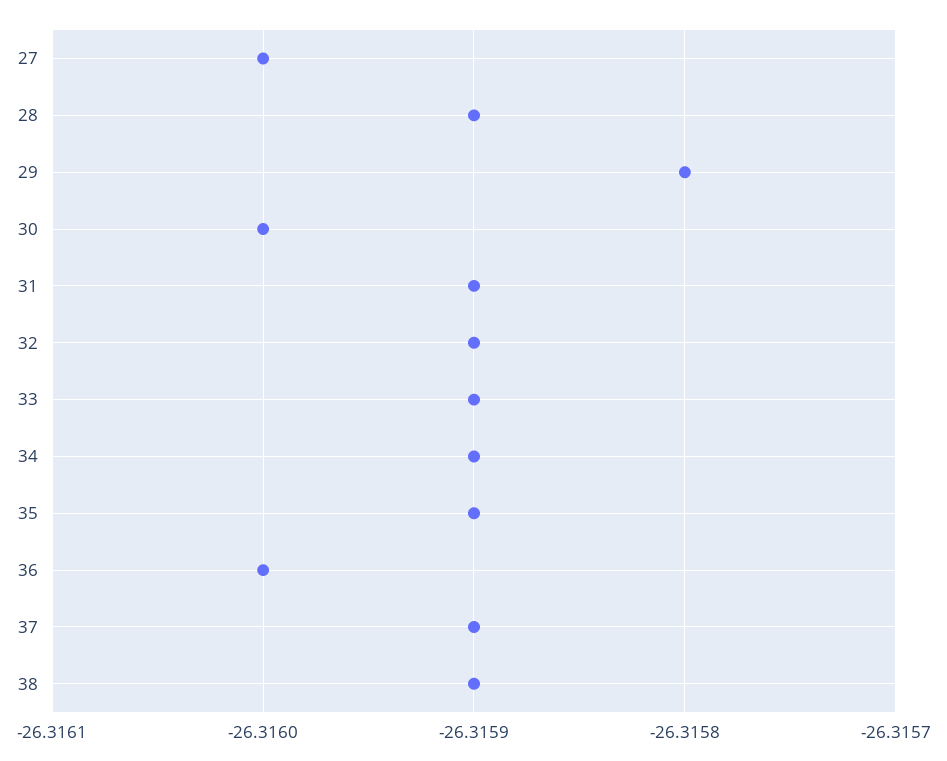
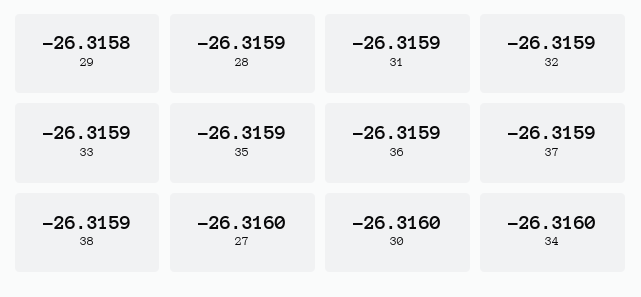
  {
    "27": -26.316,
    "28": -26.3159,
    "29": -26.3158,
    "30": -26.316,
    "31": -26.3159,
    "32": -26.3159,
    "33": -26.3159,
-   "34": -26.3159,
+   "34": -26.316,
    "35": -26.3159,
-   "36": -26.316,
+   "36": -26.3159,
    "37": -26.3159,
    "38": -26.3159
  }

